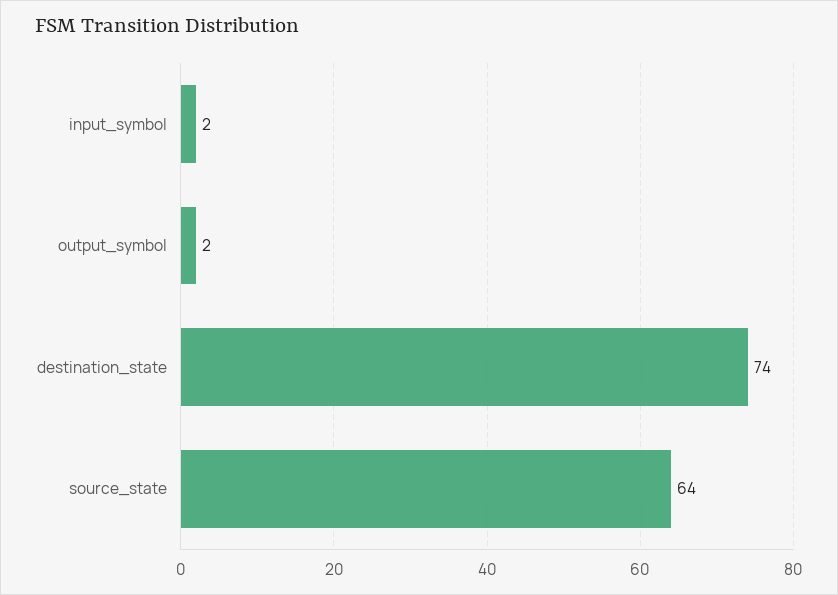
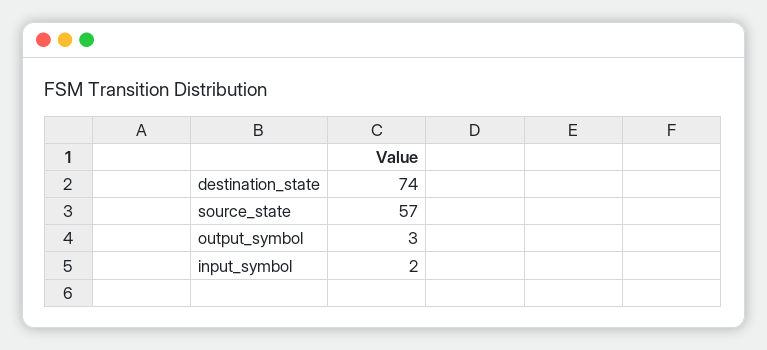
  {
    "input_symbol": 2,
-   "output_symbol": 2,
+   "output_symbol": 3,
    "destination_state": 74,
-   "source_state": 64
+   "source_state": 57
  }

